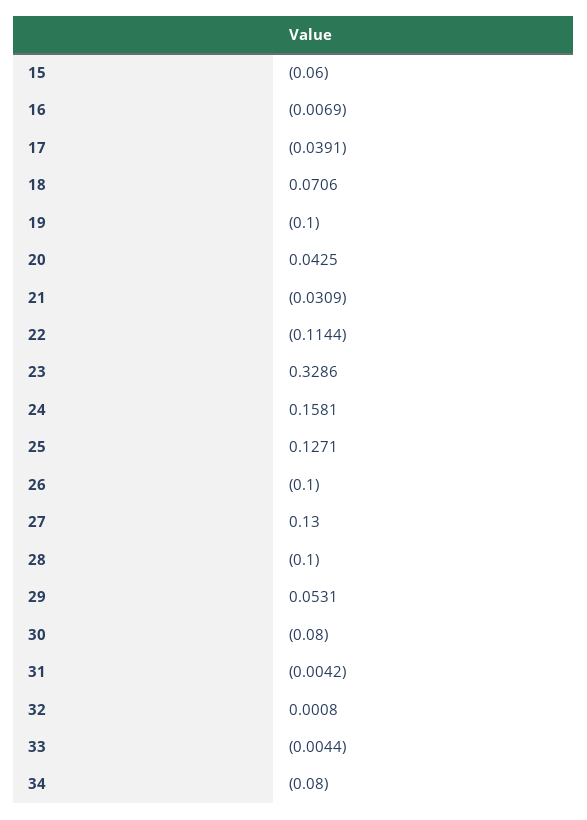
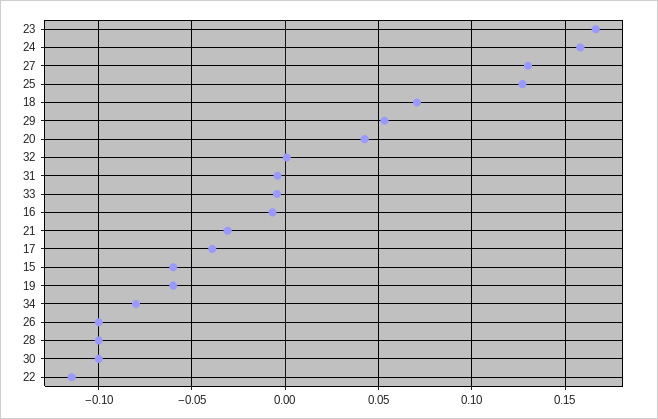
  {
    "15": -0.06,
    "16": -0.0069,
    "17": -0.0391,
    "18": 0.0706,
-   "19": -0.1,
+   "19": -0.06,
    "20": 0.0425,
    "21": -0.0309,
    "22": -0.1144,
-   "23": 0.3286,
+   "23": 0.165,
    "24": 0.1581,
    "25": 0.1271,
    "26": -0.1,
    "27": 0.13,
    "28": -0.1,
    "29": 0.0531,
-   "30": -0.08,
+   "30": -0.1,
    "31": -0.0042,
    "32": 0.0008,
    "33": -0.0044,
    "34": -0.08
  }

